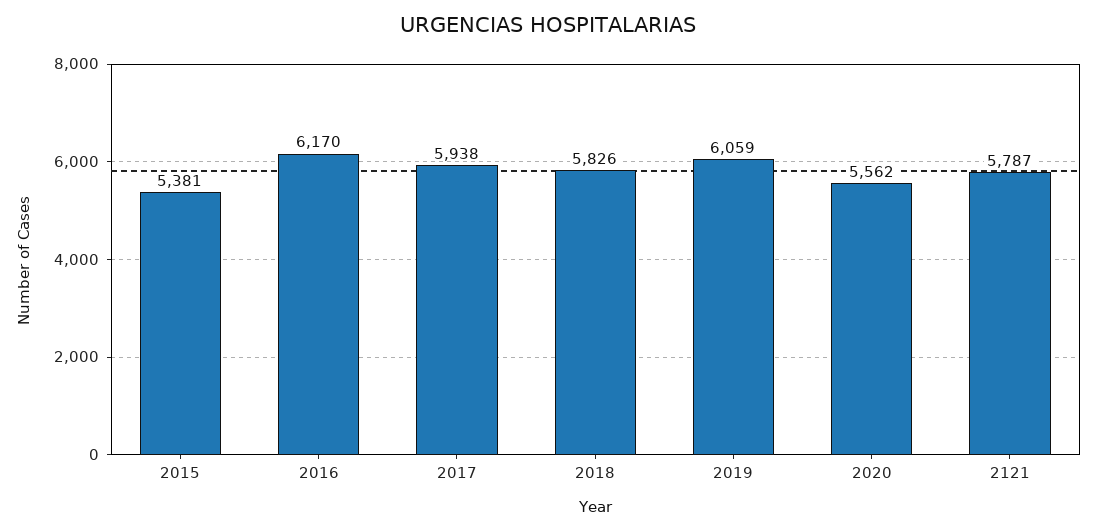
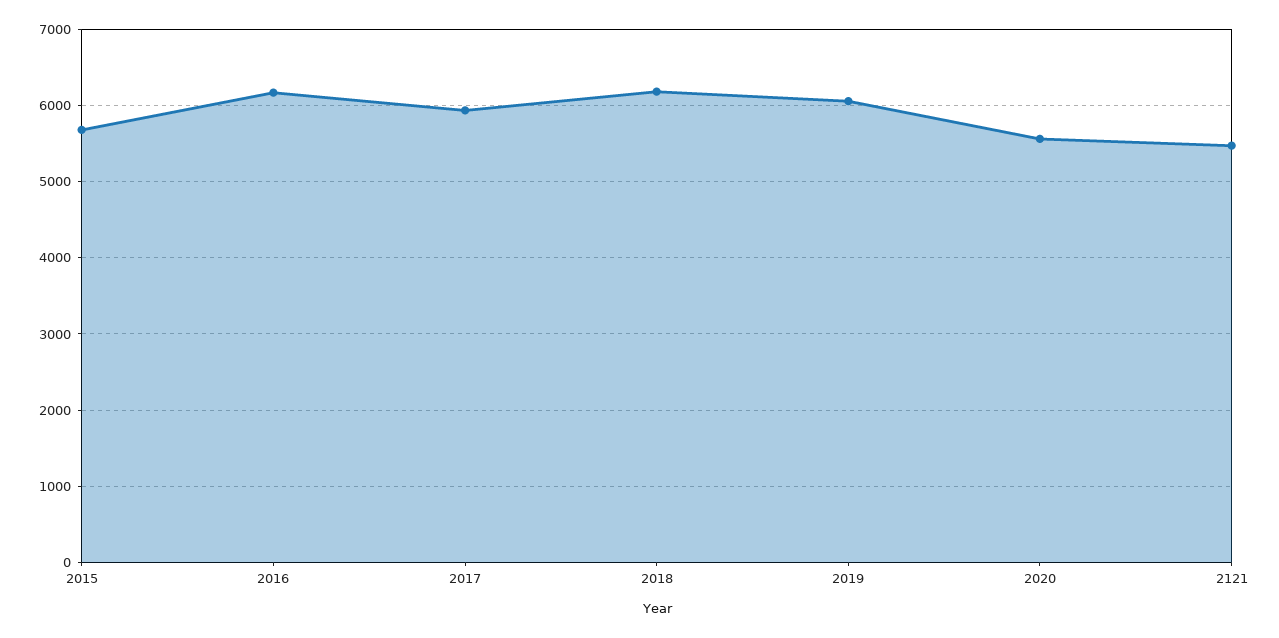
  {
-   "2015": 5381,
+   "2015": 5700,
    "2016": 6170,
    "2017": 5938,
-   "2018": 5826,
+   "2018": 6200,
    "2019": 6059,
    "2020": 5562,
-   "2121": 5787
+   "2121": 5500
  }

